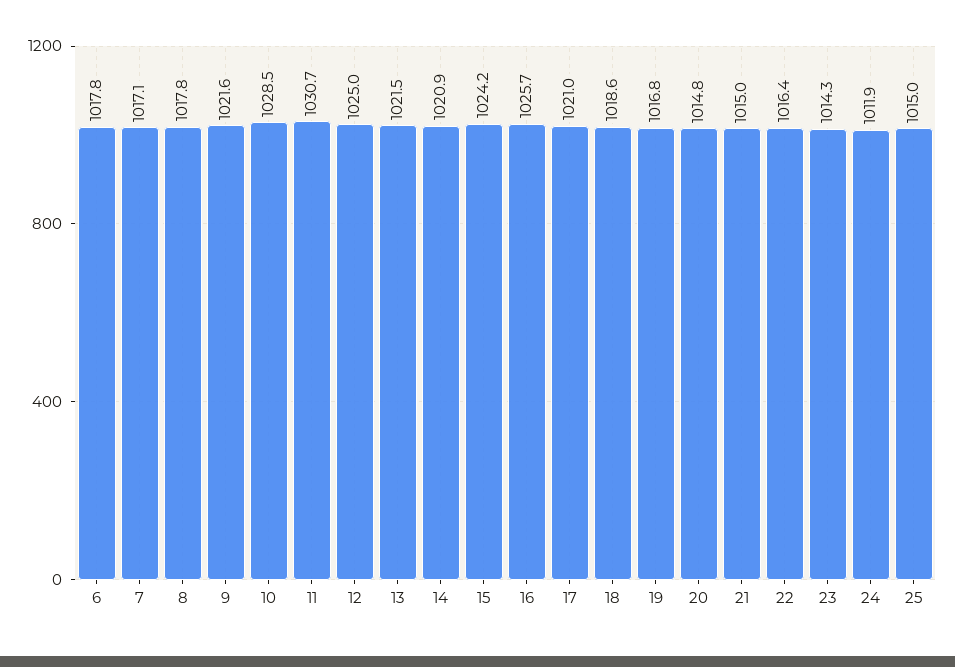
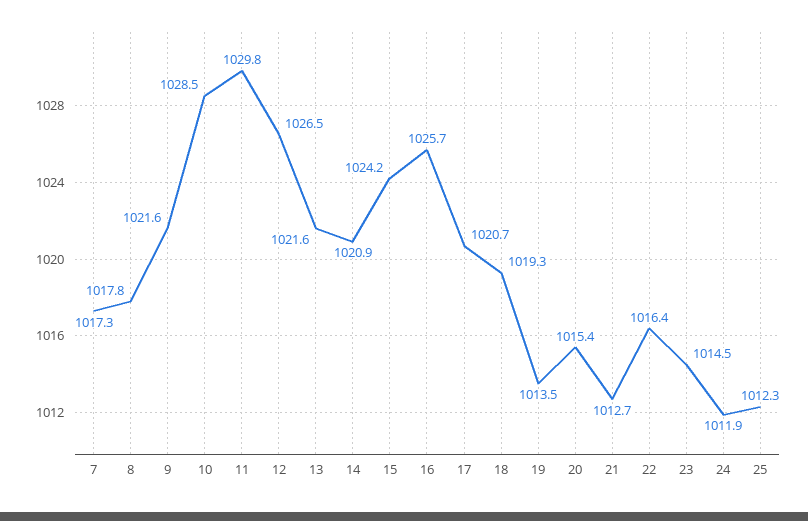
  {
-   "6": 1017.8,
-   "7": 1017.1,
+   "7": 1017.3,
    "8": 1017.8,
    "9": 1021.6,
    "10": 1028.5,
-   "11": 1030.7,
+   "11": 1029.8,
-   "12": 1025,
+   "12": 1026.5,
-   "13": 1021.5,
+   "13": 1021.6,
    "14": 1020.9,
    "15": 1024.2,
    "16": 1025.7,
-   "17": 1021,
+   "17": 1020.7,
-   "18": 1018.6,
+   "18": 1019.3,
-   "19": 1016.8,
+   "19": 1013.5,
-   "20": 1014.8,
+   "20": 1015.4,
-   "21": 1015,
+   "21": 1012.7,
    "22": 1016.4,
-   "23": 1014.3,
+   "23": 1014.5,
    "24": 1011.9,
-   "25": 1015
+   "25": 1012.3
  }

